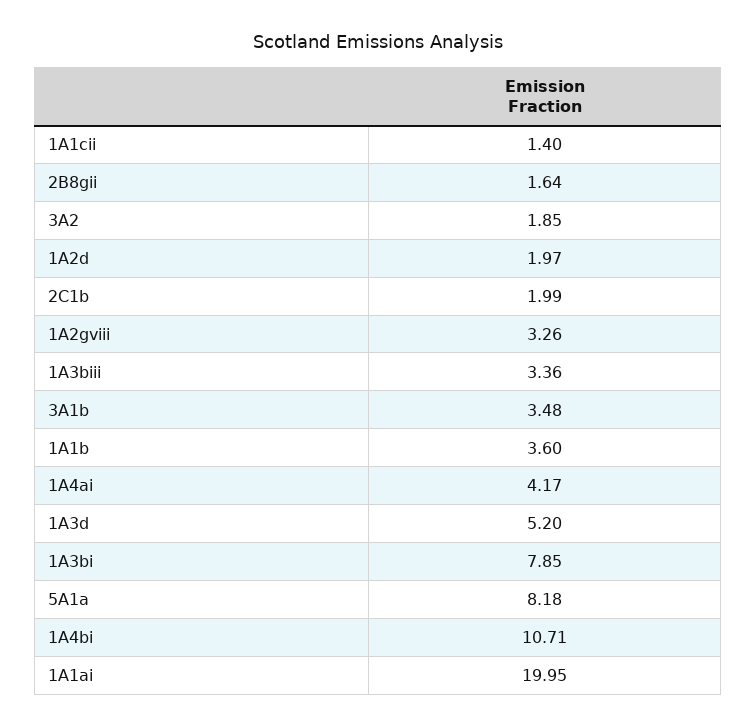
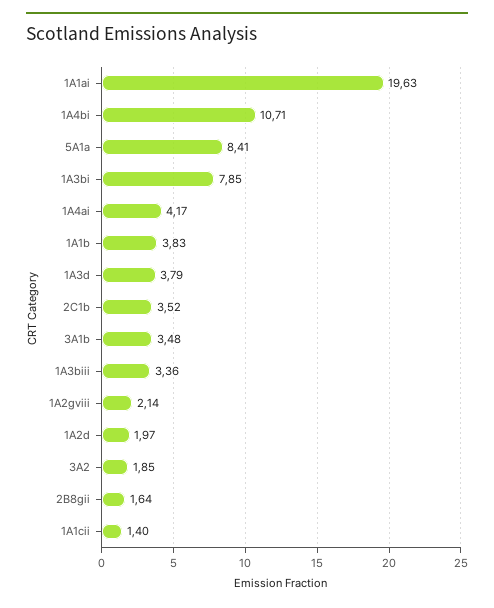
  {
    "1A1cii": 1.4,
    "2B8gii": 1.64,
    "3A2": 1.85,
    "1A2d": 1.97,
-   "2C1b": 1.99,
+   "2C1b": 3.52,
-   "1A2gviii": 3.26,
+   "1A2gviii": 2.14,
    "1A3biii": 3.36,
    "3A1b": 3.48,
-   "1A1b": 3.6,
+   "1A1b": 3.83,
    "1A4ai": 4.17,
-   "1A3d": 5.2,
+   "1A3d": 3.79,
    "1A3bi": 7.85,
-   "5A1a": 8.18,
+   "5A1a": 8.41,
    "1A4bi": 10.71,
-   "1A1ai": 19.95
+   "1A1ai": 19.63
  }

